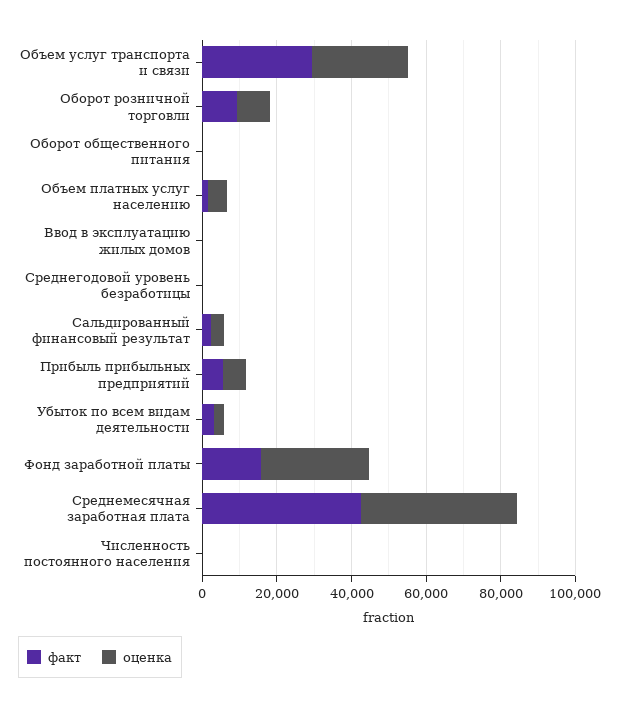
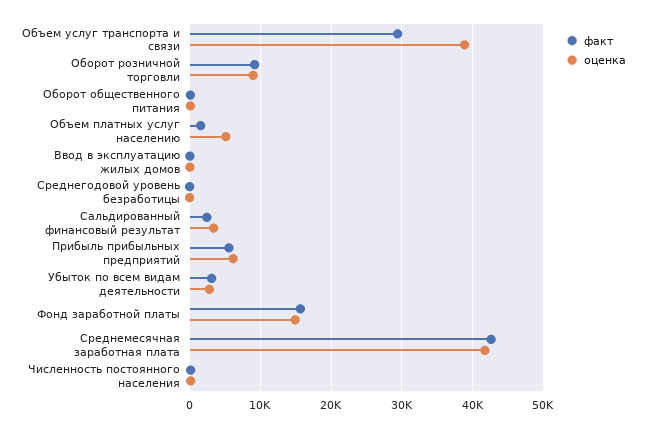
  {
    "факт": {
      "Объем услуг транспорта и связи": 29000,
      "Оборот розничной торговли": 9000,
      "Оборот общественного питания": 0,
      "Объем платных услуг населению": 2000,
      "Ввод в эксплуатацию жилых домов": 0,
      "Среднегодовой уровень безработицы": 0,
      "Сальдированный финансовый результат": 2000,
      "Прибыль прибыльных предприятий": 6000,
      "Убыток по всем видам деятельности": 3000,
      "Фонд заработной платы": 16000,
      "Среднемесячная заработная плата": 43000,
      "Численность постоянного населения": 0
    },
    "оценка": {
-     "Объем услуг транспорта и связи": 25000,
+     "Объем услуг транспорта и связи": 39000,
      "Оборот розничной торговли": 9000,
      "Оборот общественного питания": 0,
      "Объем платных услуг населению": 5000,
      "Ввод в эксплуатацию жилых домов": 0,
      "Среднегодовой уровень безработицы": 0,
      "Сальдированный финансовый результат": 3000,
      "Прибыль прибыльных предприятий": 6000,
      "Убыток по всем видам деятельности": 3000,
-     "Фонд заработной платы": 30000,
+     "Фонд заработной платы": 15000,
      "Среднемесячная заработная плата": 42000,
      "Численность постоянного населения": 0
    }
  }

